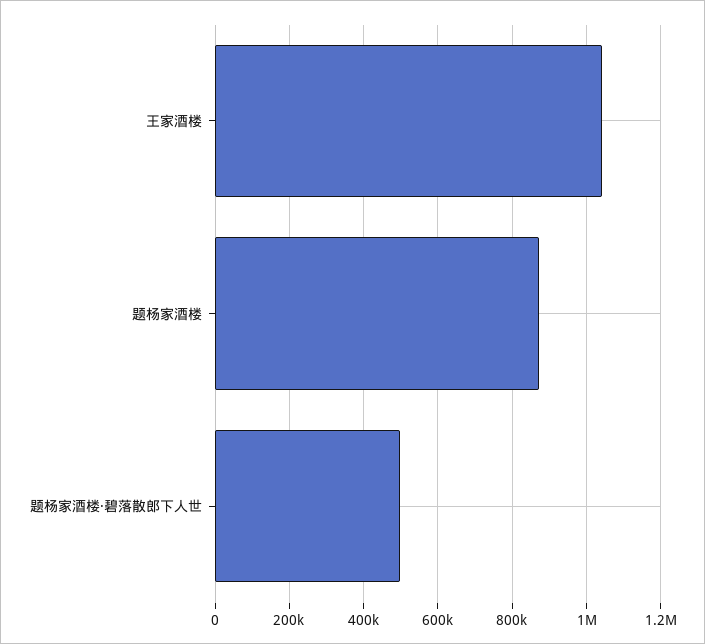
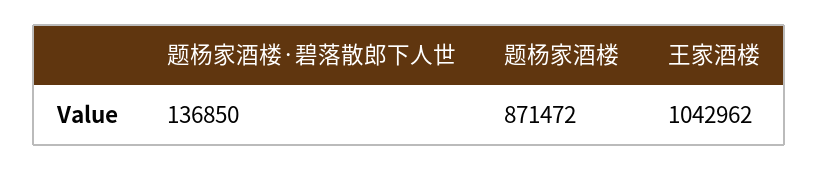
  {
    "王家酒楼": 1042962,
    "题杨家酒楼": 871472,
-   "题杨家酒楼·碧落散郎下人世": 500000
+   "题杨家酒楼·碧落散郎下人世": 136850
  }

